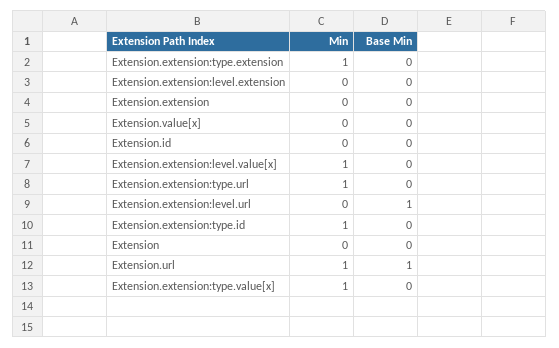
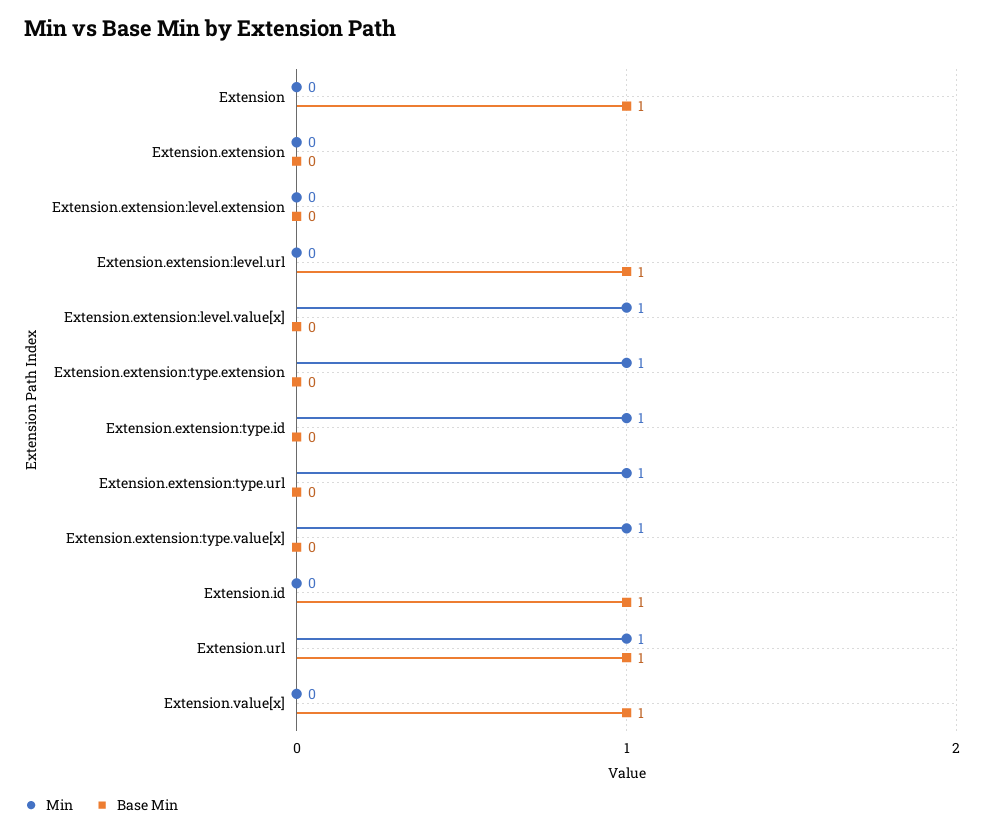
  {
    "Min": {
      "Extension.extension:type.extension": 1,
      "Extension.extension:level.extension": 0,
      "Extension.extension": 0,
      "Extension.value[x]": 0,
      "Extension.id": 0,
      "Extension.extension:level.value[x]": 1,
      "Extension.extension:type.url": 1,
      "Extension.extension:level.url": 0,
      "Extension.extension:type.id": 1,
      "Extension": 0,
      "Extension.url": 1,
      "Extension.extension:type.value[x]": 1
    },
    "Base Min": {
      "Extension.extension:type.extension": 0,
      "Extension.extension:level.extension": 0,
      "Extension.extension": 0,
-     "Extension.value[x]": 0,
+     "Extension.value[x]": 1,
-     "Extension.id": 0,
+     "Extension.id": 1,
      "Extension.extension:level.value[x]": 0,
      "Extension.extension:type.url": 0,
      "Extension.extension:level.url": 1,
      "Extension.extension:type.id": 0,
-     "Extension": 0,
+     "Extension": 1,
      "Extension.url": 1,
      "Extension.extension:type.value[x]": 0
    }
  }

